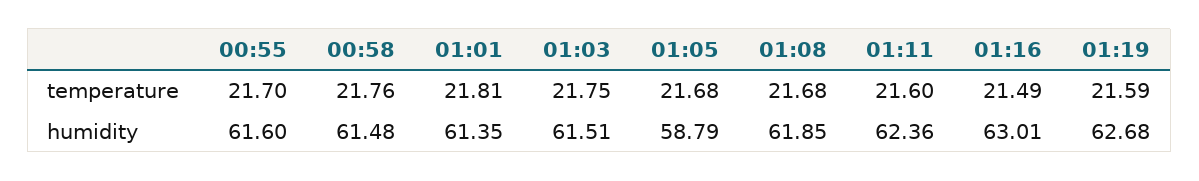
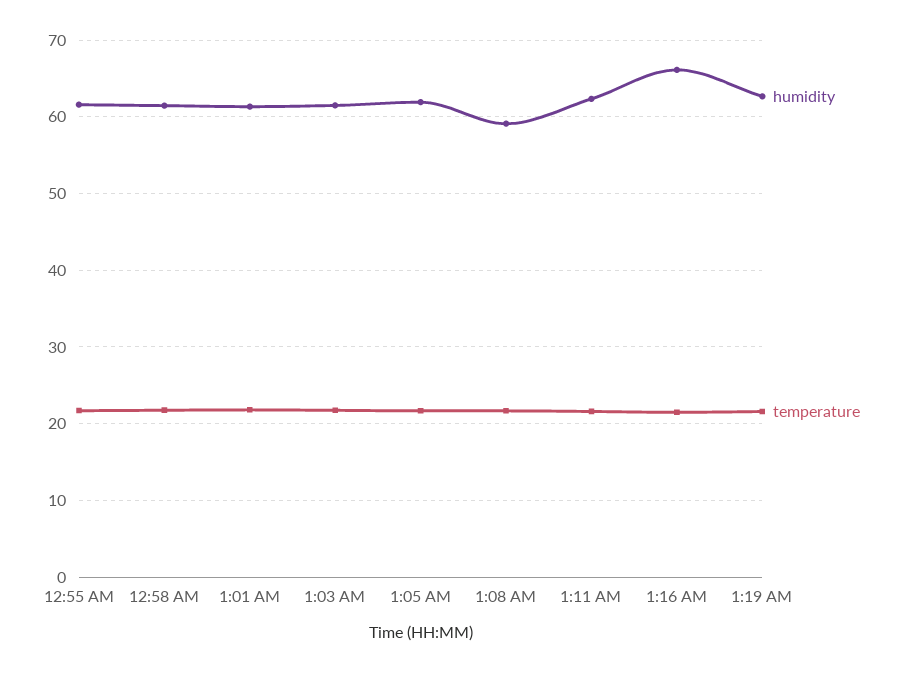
  {
    "temperature": {
      "00:55": 21.7,
      "00:58": 21.76,
      "01:01": 21.81,
      "01:03": 21.75,
      "01:05": 21.68,
      "01:08": 21.68,
      "01:11": 21.6,
      "01:16": 21.49,
      "01:19": 21.59
    },
    "humidity": {
      "00:55": 61.6,
      "00:58": 61.48,
      "01:01": 61.35,
      "01:03": 61.51,
-     "01:05": 58.79,
+     "01:05": 62,
-     "01:08": 61.85,
+     "01:08": 59,
      "01:11": 62.36,
-     "01:16": 63.01,
+     "01:16": 66,
      "01:19": 62.68
    }
  }

